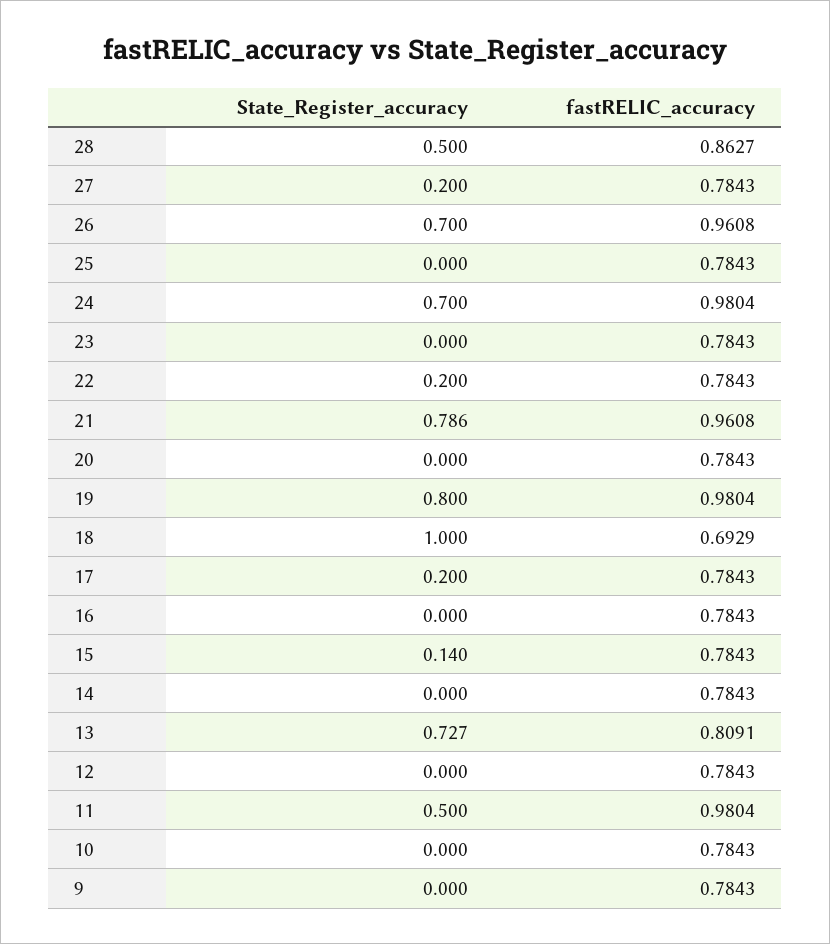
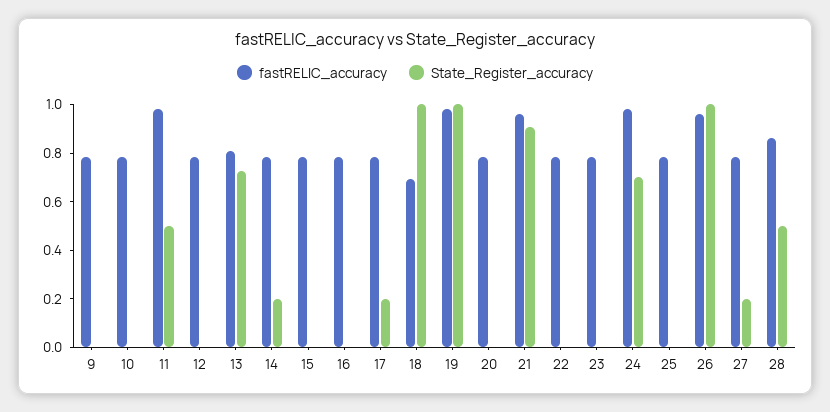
  {
    "State_Register_accuracy": {
      "28": 0.5,
      "27": 0.2,
-     "26": 0.7,
+     "26": 1,
      "25": 0,
      "24": 0.7,
      "23": 0,
-     "22": 0.2,
+     "22": 0,
-     "21": 0.786,
+     "21": 0.9,
      "20": 0,
-     "19": 0.8,
+     "19": 1,
      "18": 1,
      "17": 0.2,
      "16": 0,
-     "15": 0.14,
+     "15": 0,
-     "14": 0,
+     "14": 0.2,
      "13": 0.727,
      "12": 0,
      "11": 0.5,
      "10": 0,
      "9": 0
    },
    "fastRELIC_accuracy": {
      "28": 0.8627,
      "27": 0.7843,
      "26": 0.9608,
      "25": 0.7843,
      "24": 0.9804,
      "23": 0.7843,
      "22": 0.7843,
      "21": 0.9608,
      "20": 0.7843,
      "19": 0.9804,
      "18": 0.6929,
      "17": 0.7843,
      "16": 0.7843,
      "15": 0.7843,
      "14": 0.7843,
      "13": 0.8091,
      "12": 0.7843,
      "11": 0.9804,
      "10": 0.7843,
      "9": 0.7843
    }
  }

